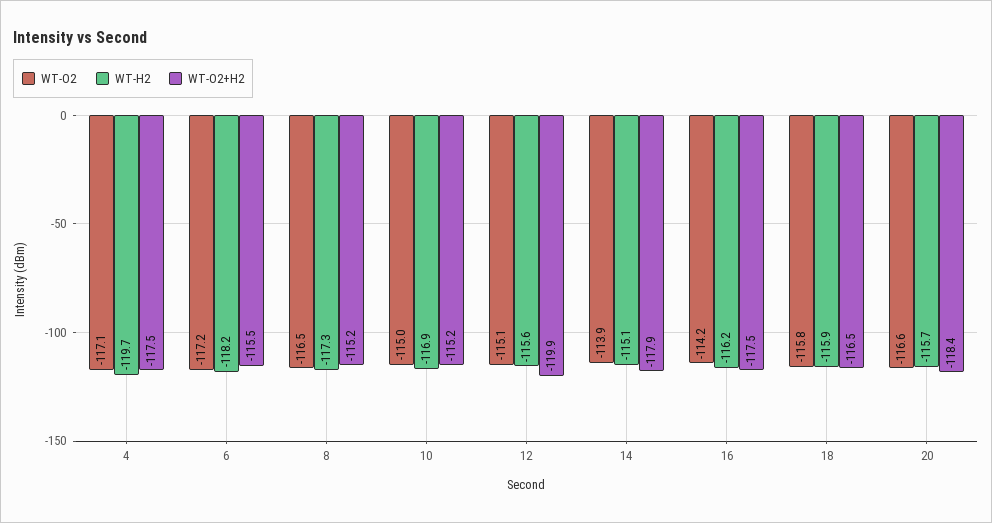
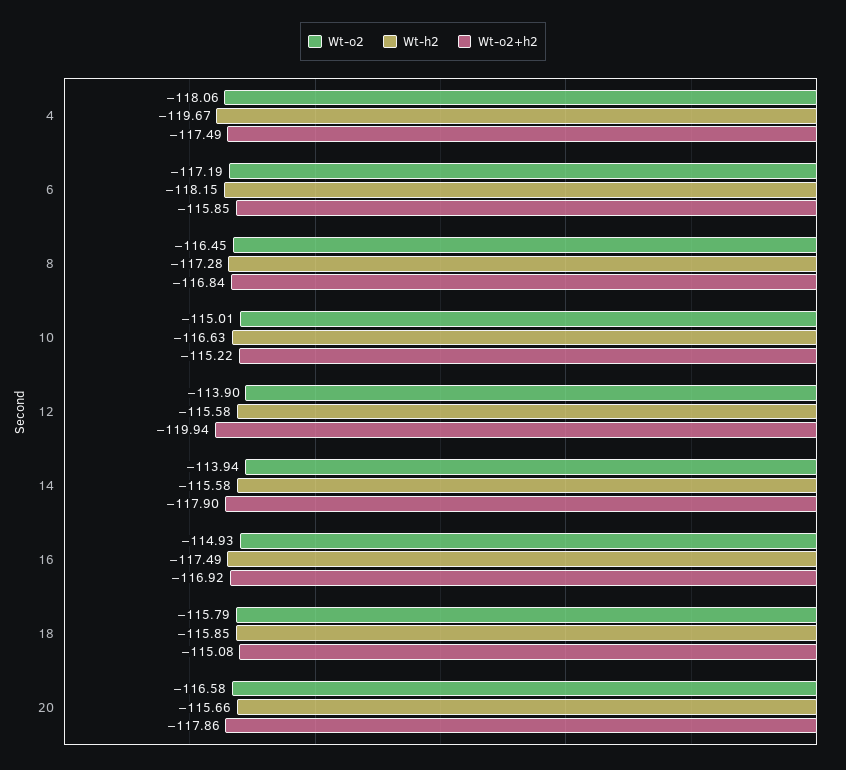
  {
    "WT-O2": {
-     "4": -117.1,
+     "4": -118.06,
      "6": -117.19,
      "8": -116.45,
      "10": -115.01,
-     "12": -115.1,
+     "12": -113.9,
      "14": -113.94,
-     "16": -114.2,
+     "16": -114.93,
      "18": -115.79,
      "20": -116.58
    },
    "WT-H2": {
      "4": -119.67,
      "6": -118.15,
      "8": -117.28,
-     "10": -116.9,
+     "10": -116.63,
      "12": -115.58,
-     "14": -115.1,
+     "14": -115.58,
-     "16": -116.2,
+     "16": -117.49,
      "18": -115.85,
      "20": -115.66
    },
    "WT-O2+H2": {
      "4": -117.49,
-     "6": -115.5,
+     "6": -115.85,
-     "8": -115.2,
+     "8": -116.84,
      "10": -115.22,
      "12": -119.94,
      "14": -117.9,
-     "16": -117.5,
+     "16": -116.92,
-     "18": -116.5,
+     "18": -115.08,
-     "20": -118.4
+     "20": -117.86
    }
  }

